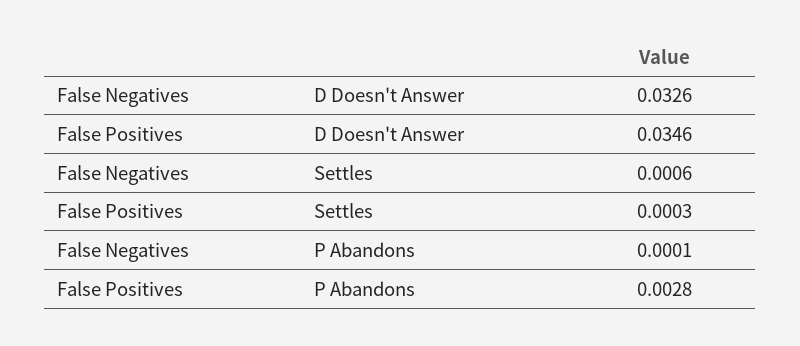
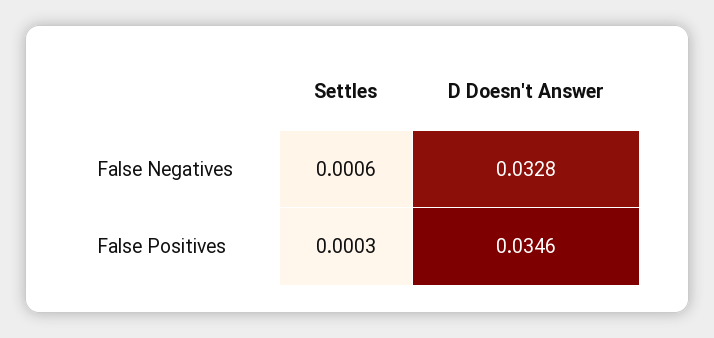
  {
    "False Negatives": {
-     "D Doesn't Answer": 0.0326,
+     "D Doesn't Answer": 0.0328,
-     "Settles": 0.0006,
+     "Settles": 0.0006
-     "P Abandons": 0.0001
    },
    "False Positives": {
      "D Doesn't Answer": 0.0346,
-     "Settles": 0.0003,
+     "Settles": 0.0003
-     "P Abandons": 0.0028
    }
  }

